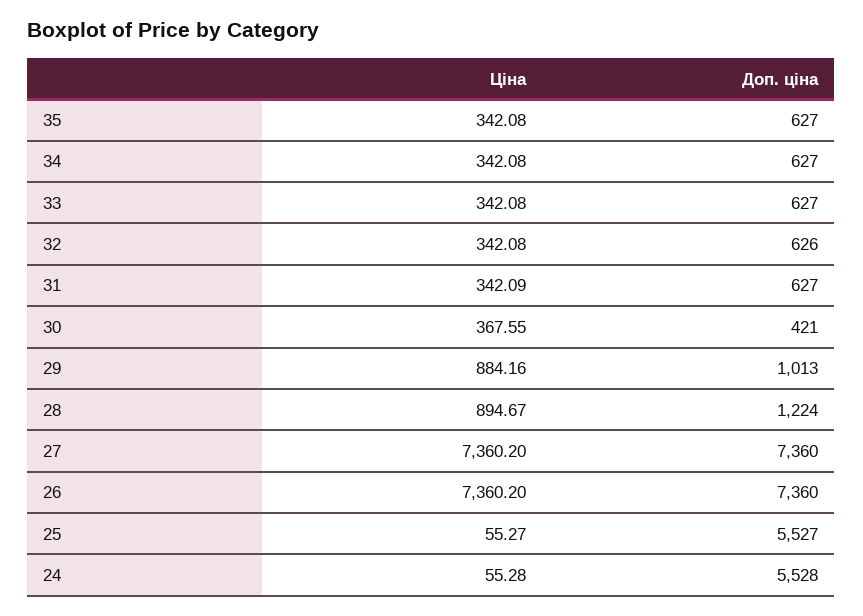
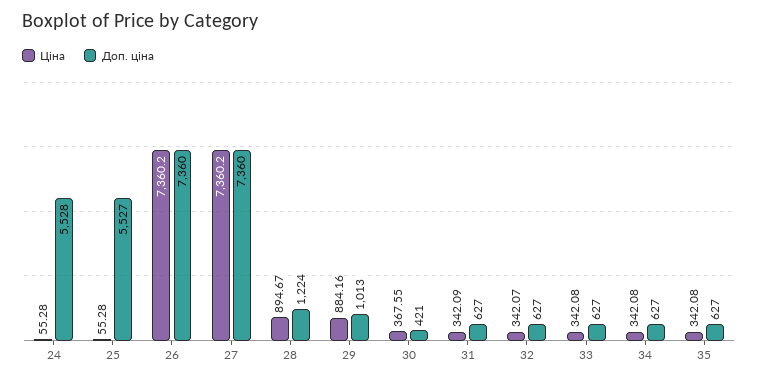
  {
    "Ціна": {
      "35": 342.08,
      "34": 342.08,
      "33": 342.08,
-     "32": 342.08,
+     "32": 342.07,
      "31": 342.09,
      "30": 367.55,
      "29": 884.16,
      "28": 894.67,
      "27": 7360.2,
      "26": 7360.2,
-     "25": 55.27,
+     "25": 55.28,
      "24": 55.28
    },
    "Доп. ціна": {
      "35": 627,
      "34": 627,
      "33": 627,
-     "32": 626,
+     "32": 627,
      "31": 627,
      "30": 421,
      "29": 1013,
      "28": 1224,
      "27": 7360,
      "26": 7360,
      "25": 5527,
      "24": 5528
    }
  }

